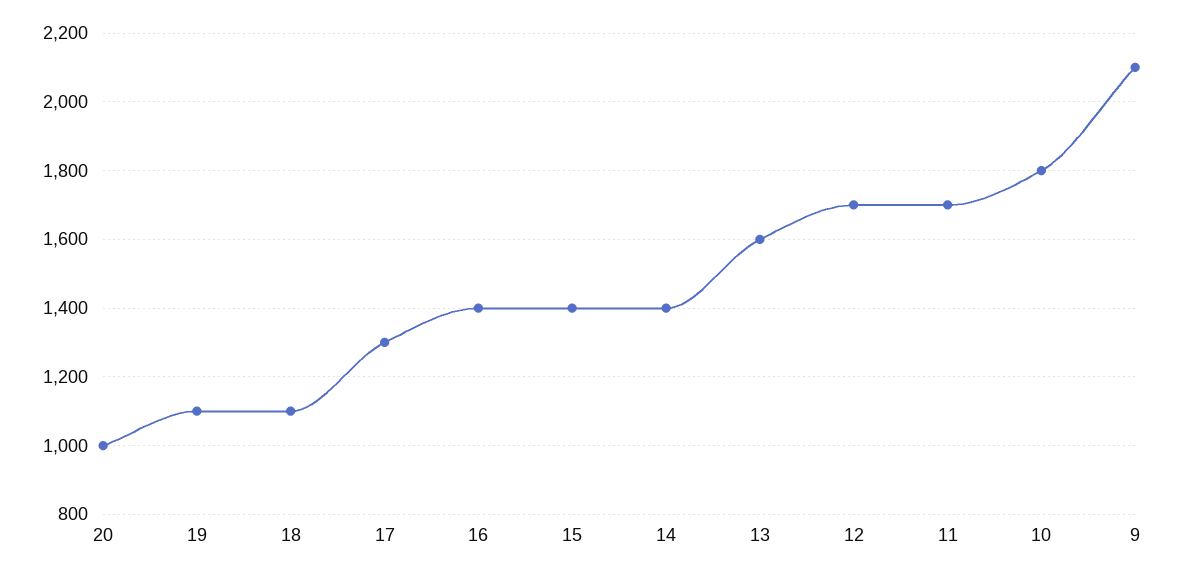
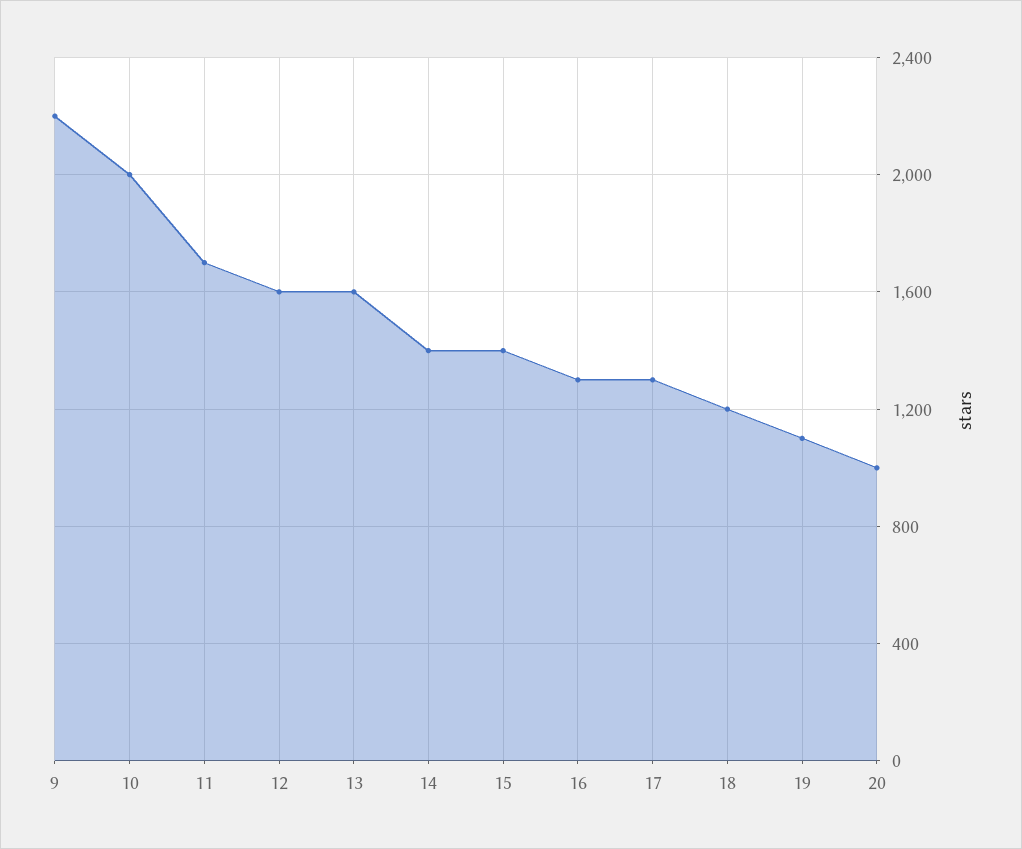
  {
    "20": 1000,
    "19": 1100,
-   "18": 1100,
+   "18": 1200,
    "17": 1300,
-   "16": 1400,
+   "16": 1300,
    "15": 1400,
    "14": 1400,
    "13": 1600,
-   "12": 1700,
+   "12": 1600,
    "11": 1700,
-   "10": 1800,
+   "10": 2000,
-   "9": 2100
+   "9": 2200
  }

